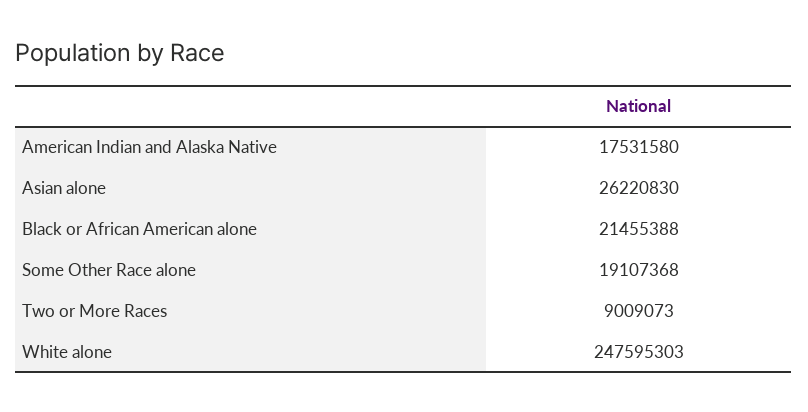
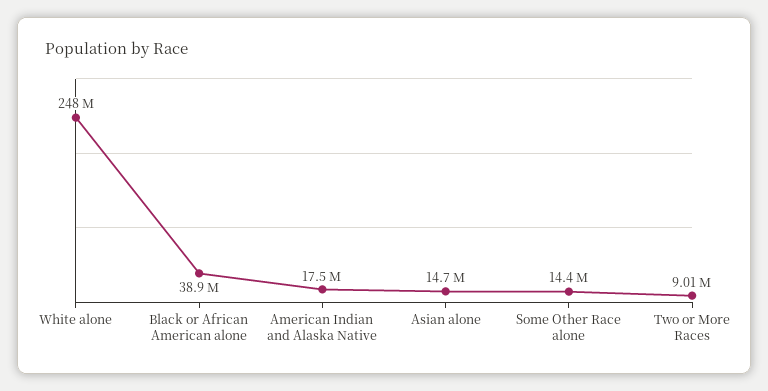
  {
    "American Indian and Alaska Native": 17531580,
-   "Asian alone": 26220830,
+   "Asian alone": 14700000,
-   "Black or African American alone": 21455388,
+   "Black or African American alone": 38900000,
-   "Some Other Race alone": 19107368,
+   "Some Other Race alone": 14400000,
    "Two or More Races": 9009073,
    "White alone": 247595303
  }

